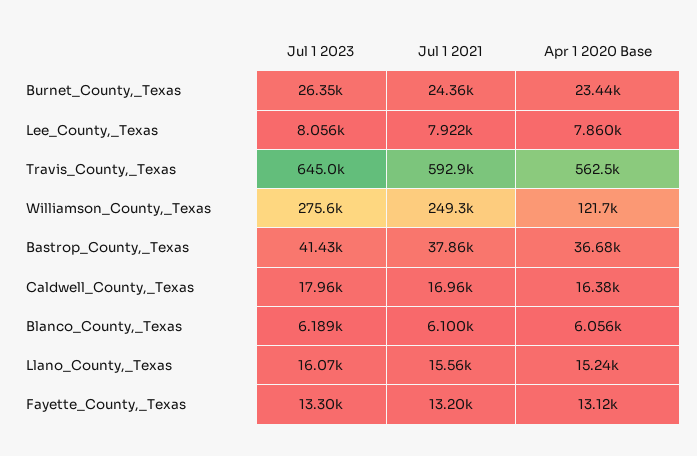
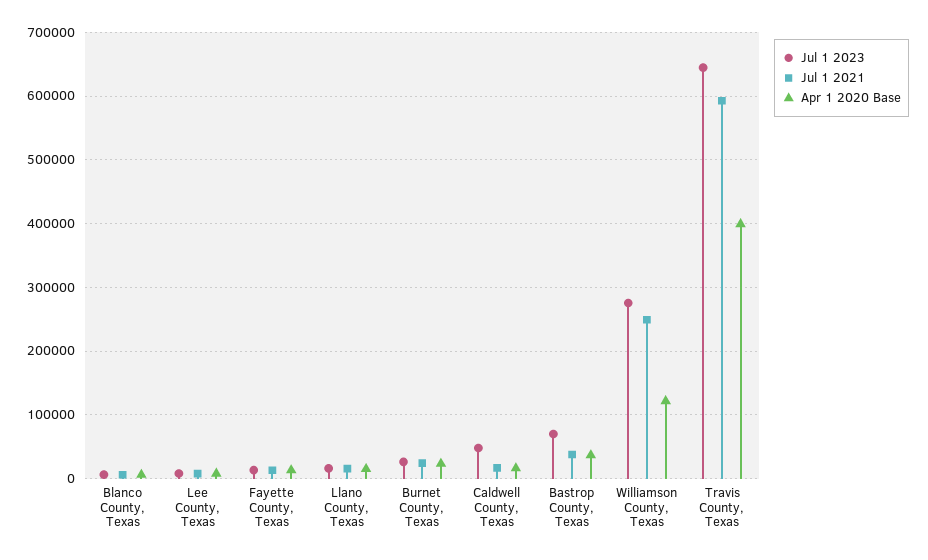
  {
    "Jul 1 2023": {
      "Burnet_County,_Texas": 26350,
      "Lee_County,_Texas": 8056,
      "Travis_County,_Texas": 645000,
      "Williamson_County,_Texas": 275600,
-     "Bastrop_County,_Texas": 41430,
+     "Bastrop_County,_Texas": 70000,
-     "Caldwell_County,_Texas": 17960,
+     "Caldwell_County,_Texas": 50000,
      "Blanco_County,_Texas": 6189,
      "Llano_County,_Texas": 16070,
      "Fayette_County,_Texas": 13300
    },
    "Jul 1 2021": {
      "Burnet_County,_Texas": 24360,
      "Lee_County,_Texas": 7922,
      "Travis_County,_Texas": 592900,
      "Williamson_County,_Texas": 249300,
      "Bastrop_County,_Texas": 37860,
      "Caldwell_County,_Texas": 16960,
      "Blanco_County,_Texas": 6100,
      "Llano_County,_Texas": 15560,
      "Fayette_County,_Texas": 13200
    },
    "Apr 1 2020 Base": {
      "Burnet_County,_Texas": 23440,
      "Lee_County,_Texas": 7860,
-     "Travis_County,_Texas": 562500,
+     "Travis_County,_Texas": 400000,
      "Williamson_County,_Texas": 121700,
      "Bastrop_County,_Texas": 36680,
      "Caldwell_County,_Texas": 16380,
      "Blanco_County,_Texas": 6056,
      "Llano_County,_Texas": 15240,
      "Fayette_County,_Texas": 13120
    }
  }

